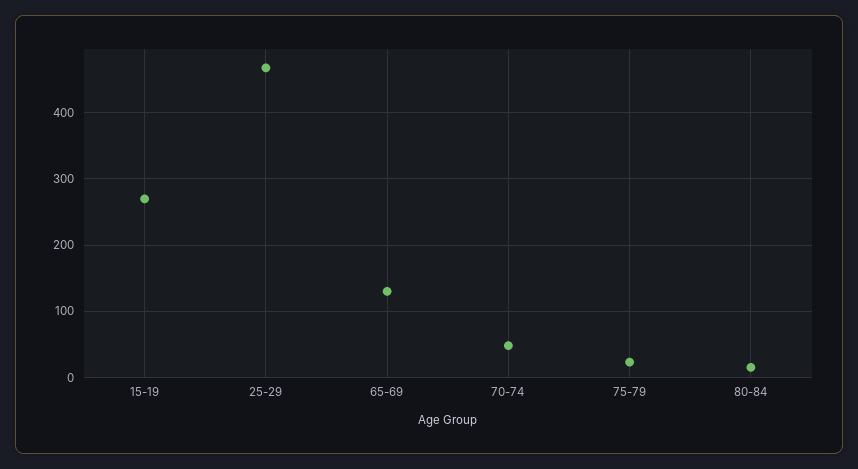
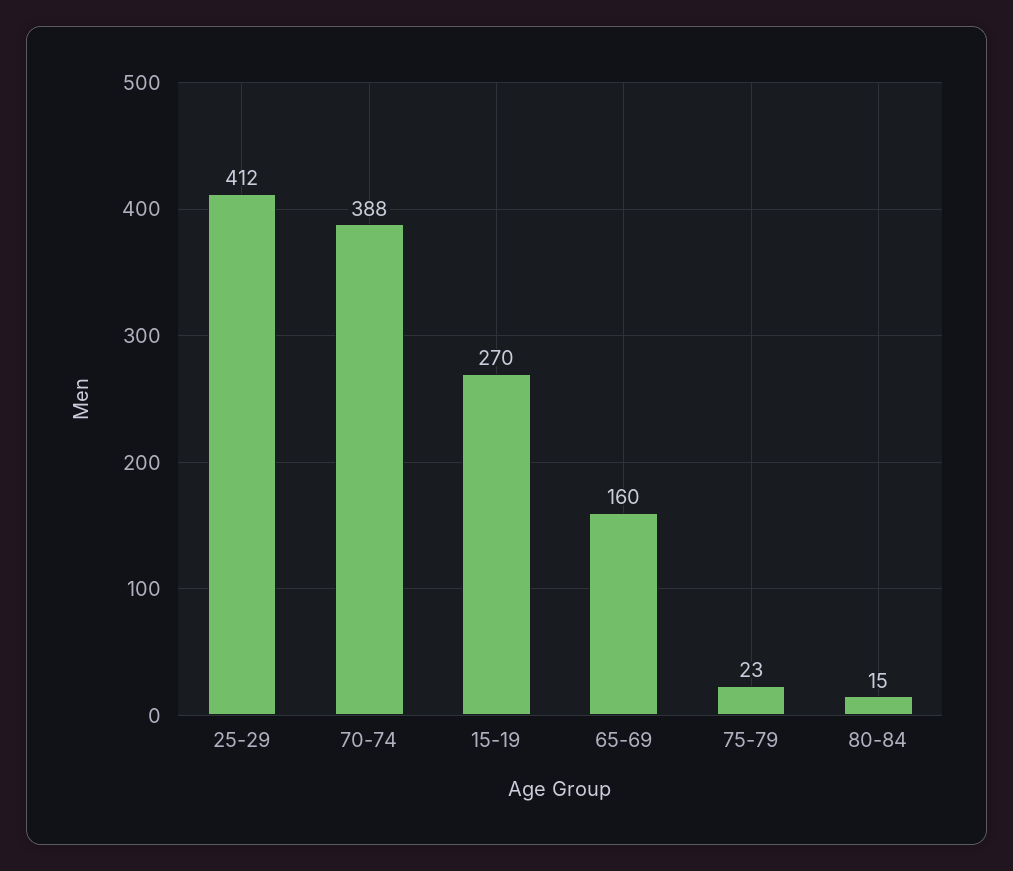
  {
    "15-19": 270,
-   "25-29": 470,
+   "25-29": 412,
-   "65-69": 130,
+   "65-69": 160,
-   "70-74": 50,
+   "70-74": 388,
    "75-79": 23,
    "80-84": 15
  }

